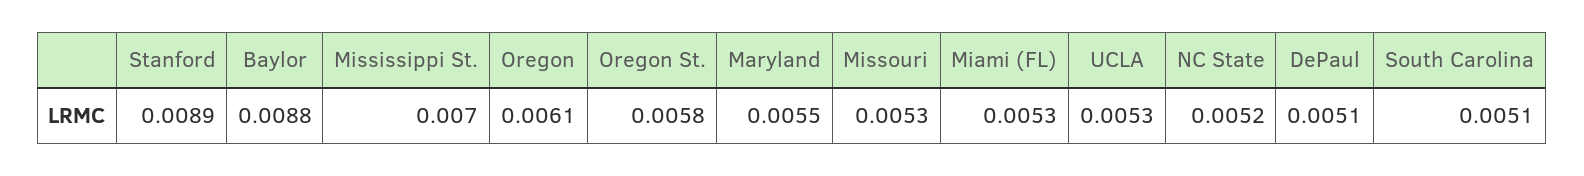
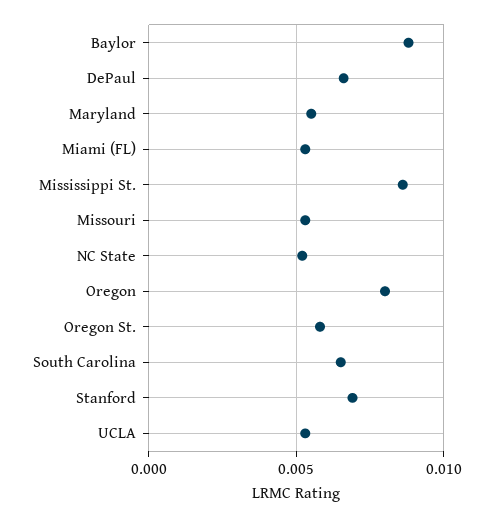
  {
-   "Stanford": 0.0089,
+   "Stanford": 0.007,
    "Baylor": 0.0088,
-   "Mississippi St.": 0.007,
+   "Mississippi St.": 0.0085,
-   "Oregon": 0.0061,
+   "Oregon": 0.008,
    "Oregon St.": 0.0058,
    "Maryland": 0.0055,
    "Missouri": 0.0053,
    "Miami (FL)": 0.0053,
    "UCLA": 0.0053,
    "NC State": 0.0052,
-   "DePaul": 0.0051,
+   "DePaul": 0.0065,
-   "South Carolina": 0.0051
+   "South Carolina": 0.0065
  }

